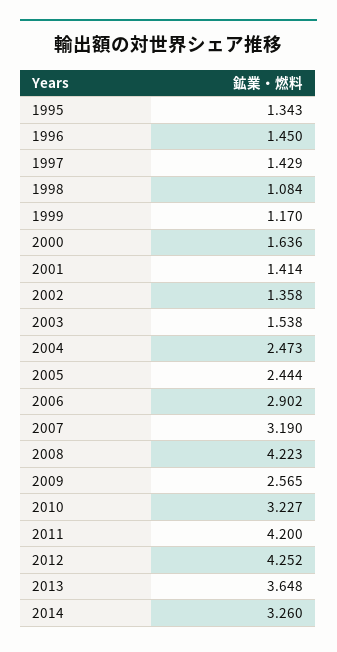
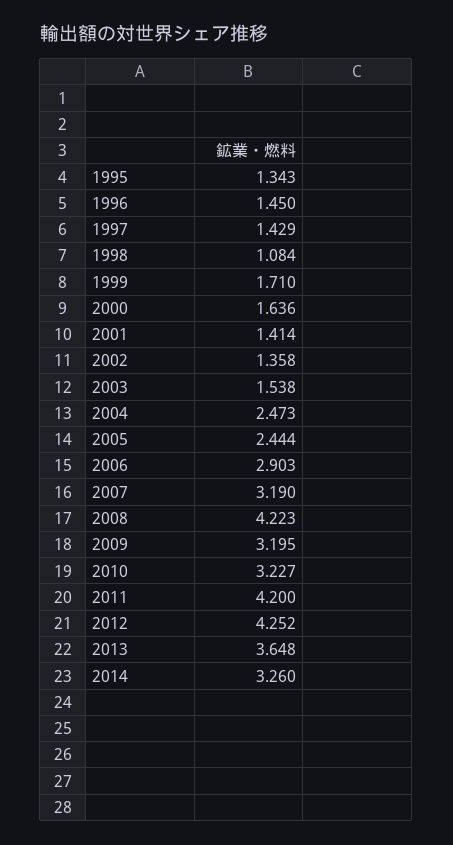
  {
    "1995": 1.343,
    "1996": 1.45,
    "1997": 1.429,
    "1998": 1.084,
-   "1999": 1.17,
+   "1999": 1.71,
    "2000": 1.636,
    "2001": 1.414,
    "2002": 1.358,
    "2003": 1.538,
    "2004": 2.473,
    "2005": 2.444,
-   "2006": 2.902,
+   "2006": 2.903,
    "2007": 3.19,
    "2008": 4.223,
-   "2009": 2.565,
+   "2009": 3.195,
    "2010": 3.227,
    "2011": 4.2,
    "2012": 4.252,
    "2013": 3.648,
    "2014": 3.26
  }

